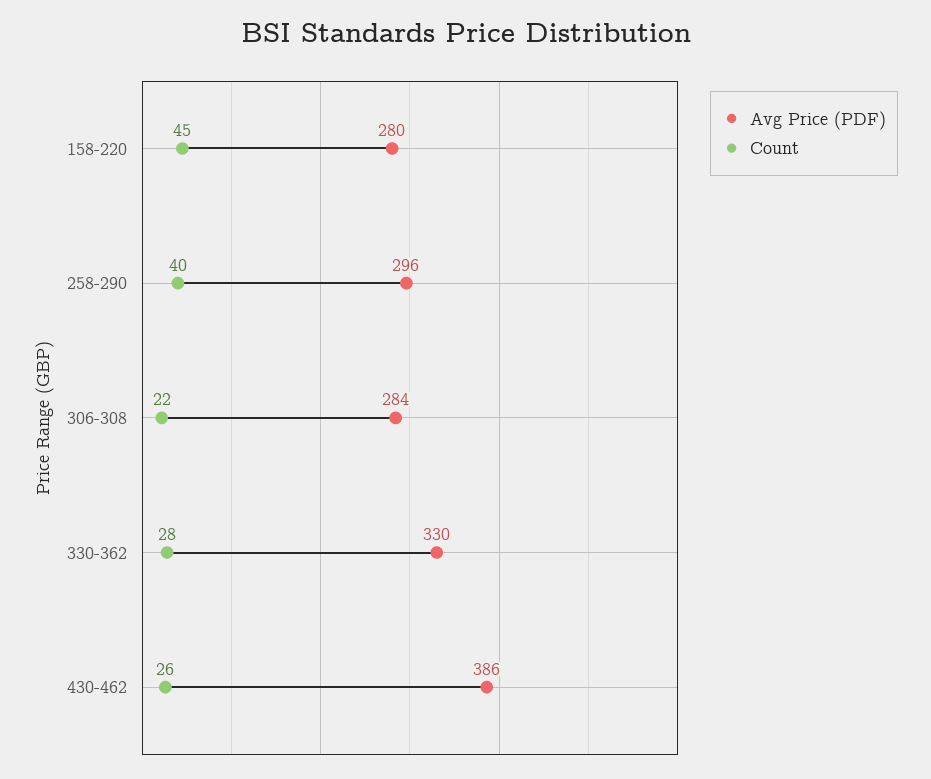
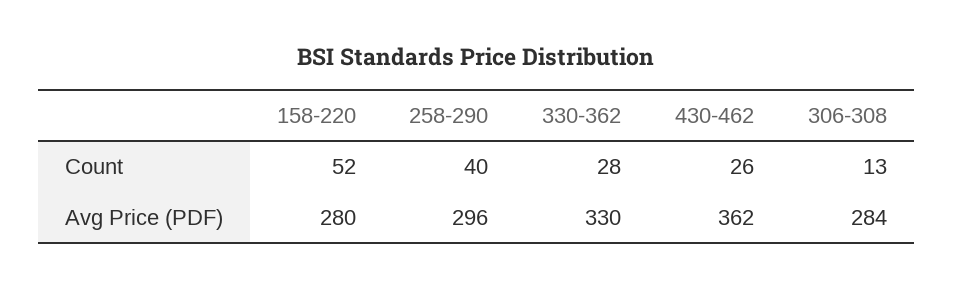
  {
    "Avg Price (PDF)": {
      "158-220": 280,
      "258-290": 296,
      "306-308": 284,
      "330-362": 330,
-     "430-462": 386
+     "430-462": 362
    },
    "Count": {
-     "158-220": 45,
+     "158-220": 52,
      "258-290": 40,
-     "306-308": 22,
+     "306-308": 13,
      "330-362": 28,
      "430-462": 26
    }
  }

